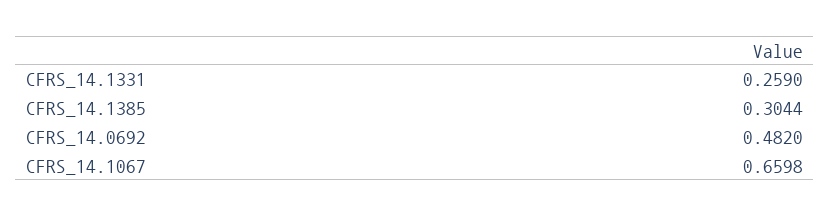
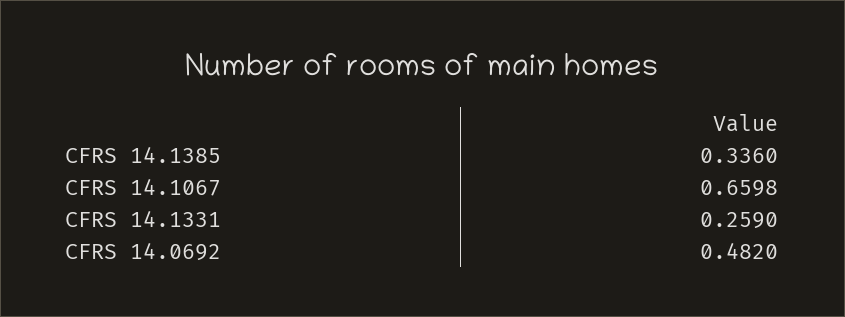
  {
    "CFRS_14.1331": 0.259,
-   "CFRS_14.1385": 0.3044,
+   "CFRS_14.1385": 0.336,
    "CFRS_14.0692": 0.482,
    "CFRS_14.1067": 0.6598
  }

